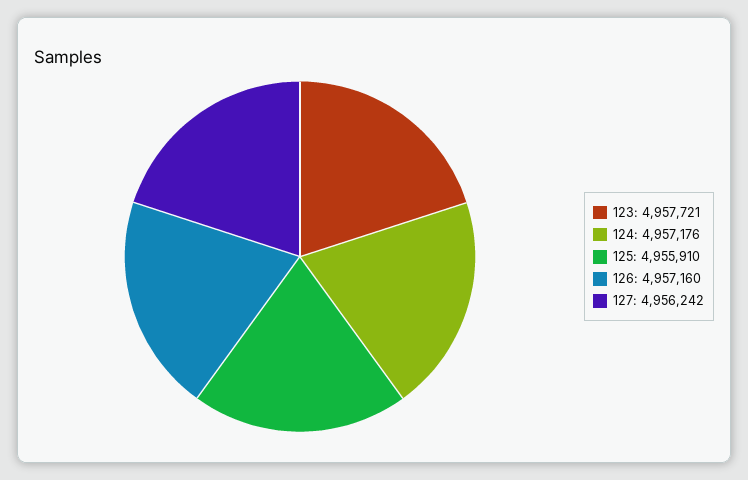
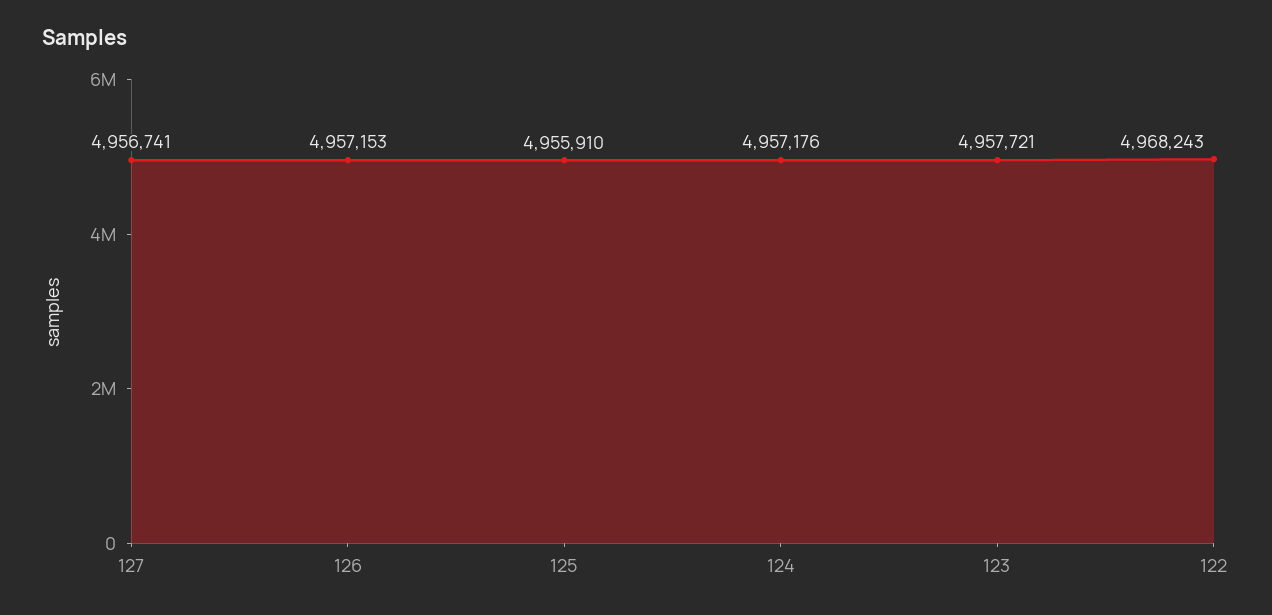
  {
    "123": 4957721,
    "124": 4957176,
    "125": 4955910,
-   "126": 4957160,
+   "126": 4957153,
-   "127": 4956242
+   "127": 4956741,
+   "122": 4968243
  }

